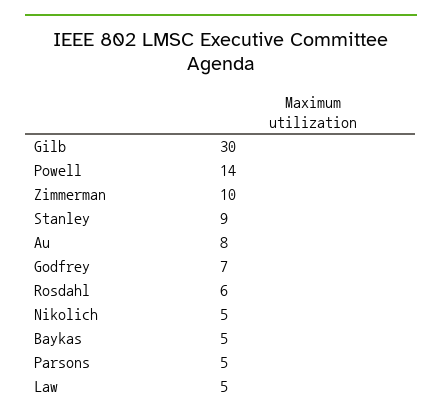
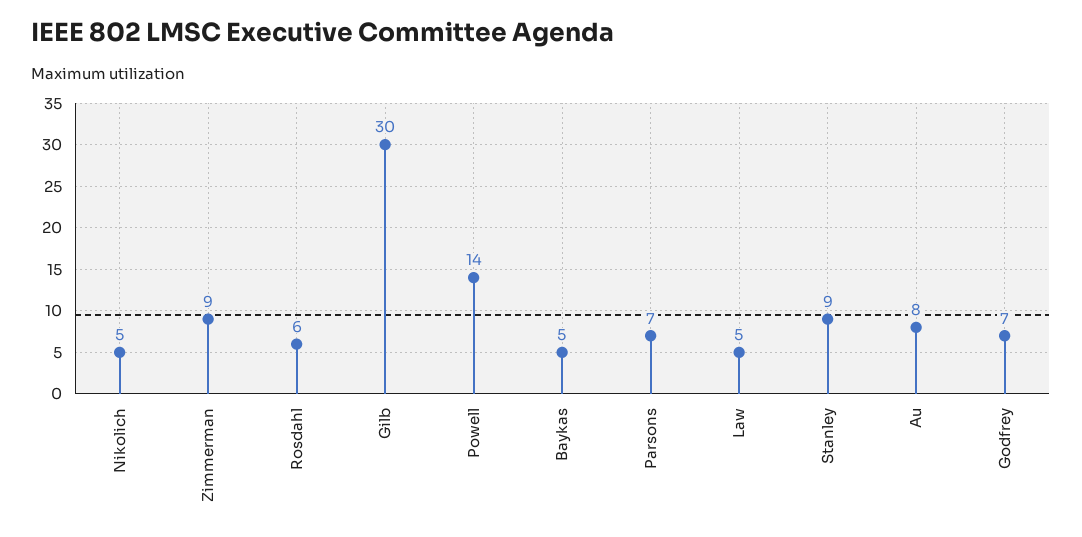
  {
    "Gilb": 30,
    "Powell": 14,
-   "Zimmerman": 10,
+   "Zimmerman": 9,
    "Stanley": 9,
    "Au": 8,
    "Godfrey": 7,
    "Rosdahl": 6,
    "Nikolich": 5,
    "Baykas": 5,
-   "Parsons": 5,
+   "Parsons": 7,
    "Law": 5
  }

